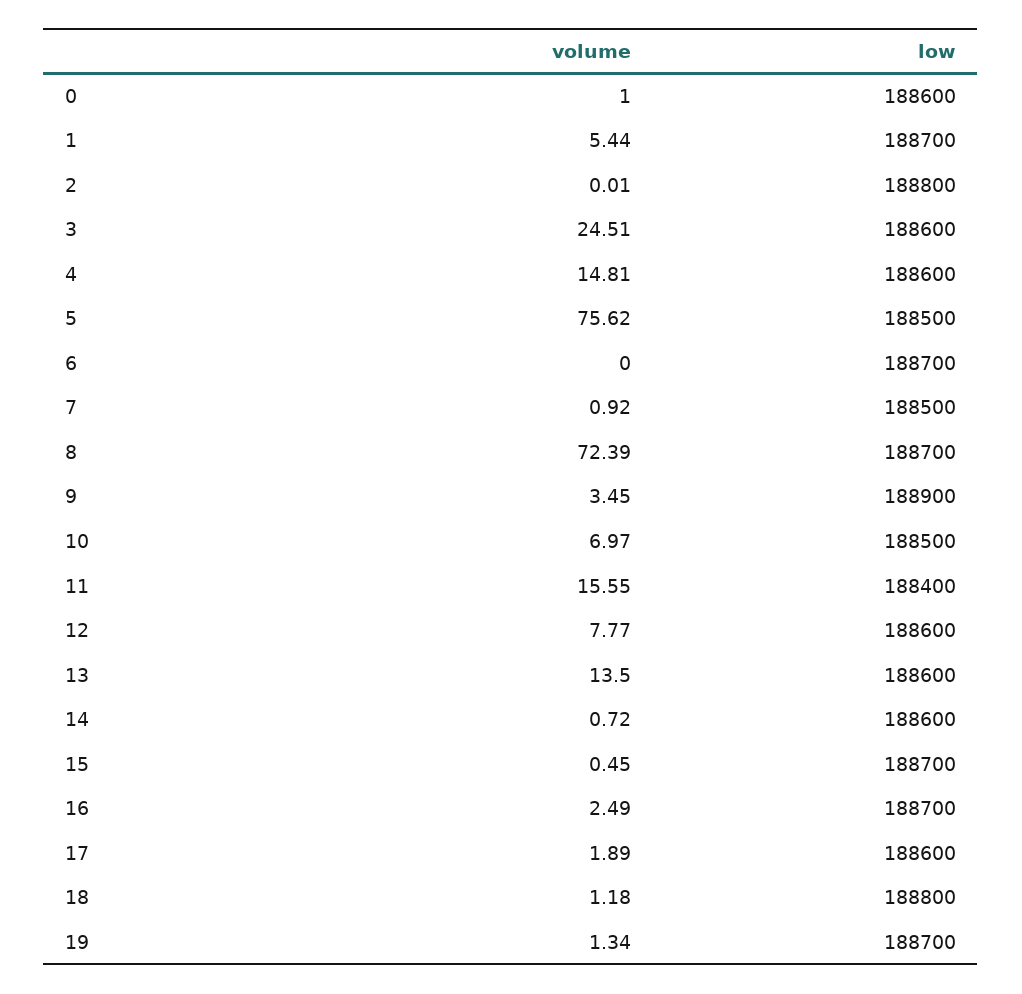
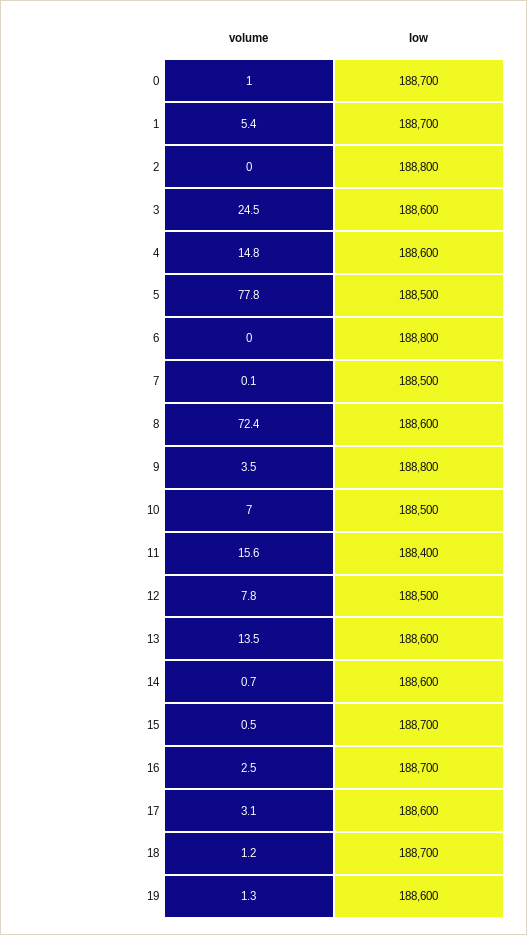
  {
    "volume": {
      "0": 1,
      "1": 5.44,
      "2": 0.01,
      "3": 24.51,
      "4": 14.81,
-     "5": 75.62,
+     "5": 77.8,
      "6": 0,
-     "7": 0.92,
+     "7": 0.1,
      "8": 72.39,
      "9": 3.45,
      "10": 6.97,
      "11": 15.55,
      "12": 7.77,
      "13": 13.5,
      "14": 0.72,
      "15": 0.45,
      "16": 2.49,
-     "17": 1.89,
+     "17": 3.1,
      "18": 1.18,
      "19": 1.34
    },
    "low": {
-     "0": 188600,
+     "0": 188700,
      "1": 188700,
      "2": 188800,
      "3": 188600,
      "4": 188600,
      "5": 188500,
-     "6": 188700,
+     "6": 188800,
      "7": 188500,
-     "8": 188700,
+     "8": 188600,
-     "9": 188900,
+     "9": 188800,
      "10": 188500,
      "11": 188400,
-     "12": 188600,
+     "12": 188500,
      "13": 188600,
      "14": 188600,
      "15": 188700,
      "16": 188700,
      "17": 188600,
-     "18": 188800,
+     "18": 188700,
-     "19": 188700
+     "19": 188600
    }
  }

